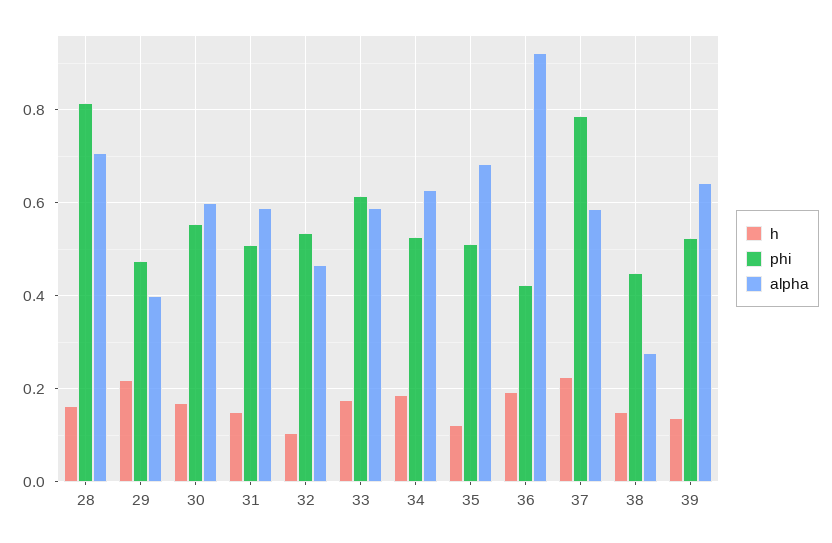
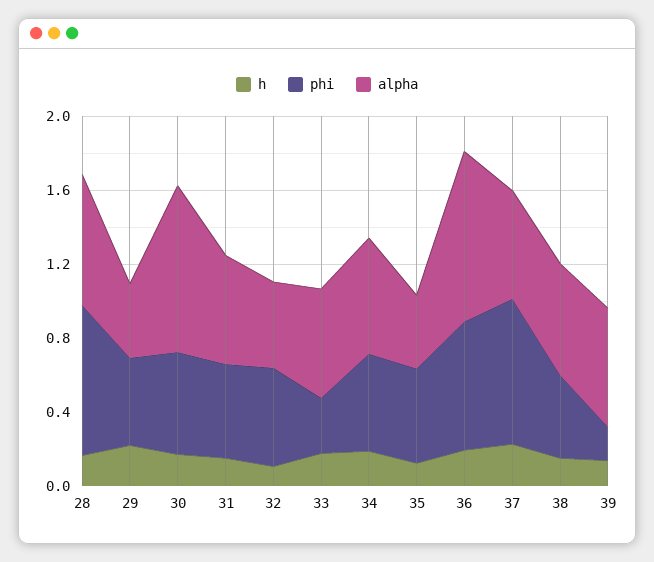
  {
    "h": {
      "28": 0.16,
      "29": 0.22,
      "30": 0.16,
      "31": 0.14,
      "32": 0.1,
      "33": 0.18,
      "34": 0.18,
      "35": 0.12,
      "36": 0.2,
      "37": 0.22,
      "38": 0.14,
      "39": 0.14
    },
    "phi": {
      "28": 0.82,
      "29": 0.48,
      "30": 0.56,
      "31": 0.5,
      "32": 0.54,
-     "33": 0.62,
+     "33": 0.3,
      "34": 0.52,
      "35": 0.52,
-     "36": 0.42,
+     "36": 0.7,
      "37": 0.78,
      "38": 0.44,
-     "39": 0.52
+     "39": 0.2
    },
    "alpha": {
      "28": 0.7,
      "29": 0.4,
-     "30": 0.6,
+     "30": 0.9,
      "31": 0.58,
      "32": 0.46,
      "33": 0.58,
      "34": 0.62,
-     "35": 0.68,
+     "35": 0.4,
      "36": 0.92,
      "37": 0.58,
-     "38": 0.28,
+     "38": 0.6,
      "39": 0.64
    }
  }

